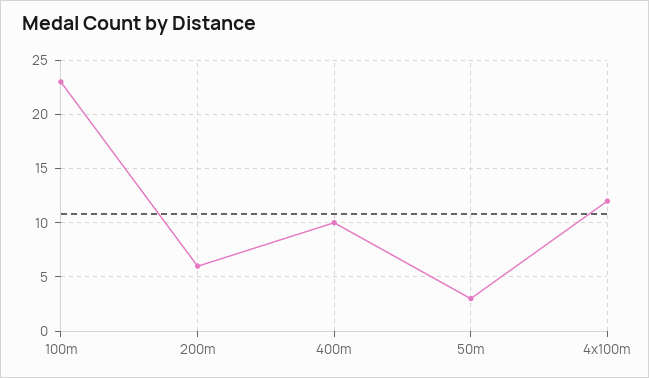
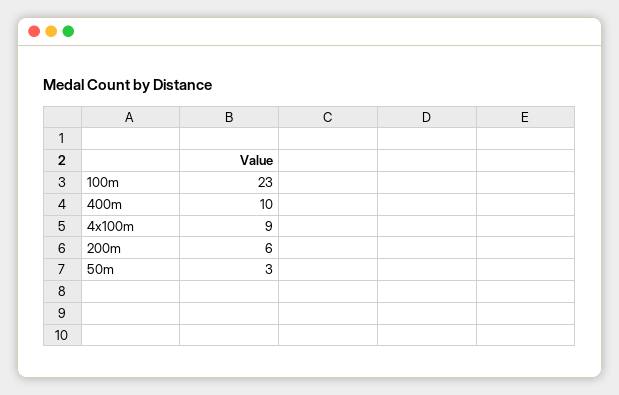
  {
    "100m": 23,
    "200m": 6,
    "400m": 10,
    "50m": 3,
-   "4x100m": 12
+   "4x100m": 9
  }

